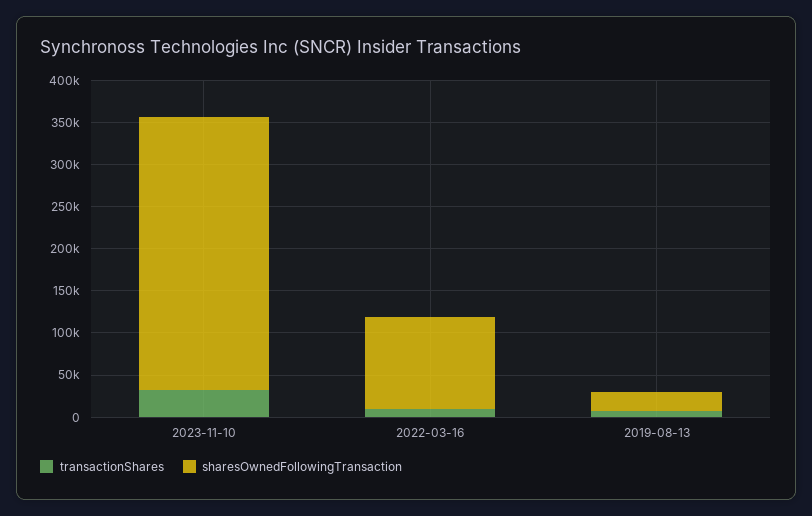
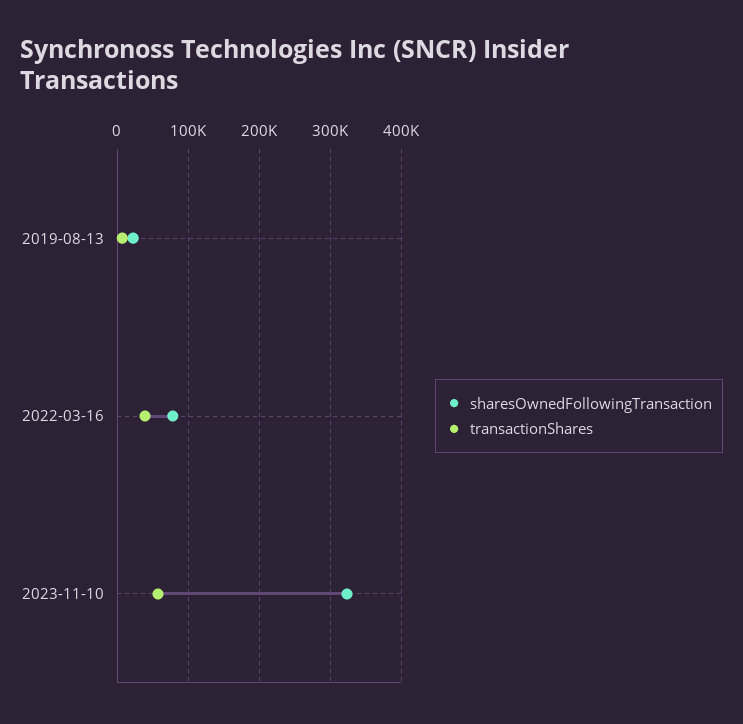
  {
    "transactionShares": {
-     "2023-11-10": 30000,
+     "2023-11-10": 60000,
-     "2022-03-16": 10000,
+     "2022-03-16": 40000,
      "2019-08-13": 10000
    },
    "sharesOwnedFollowingTransaction": {
      "2023-11-10": 320000,
-     "2022-03-16": 110000,
+     "2022-03-16": 80000,
      "2019-08-13": 20000
    }
  }

